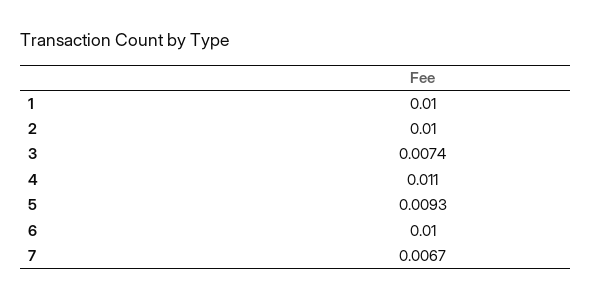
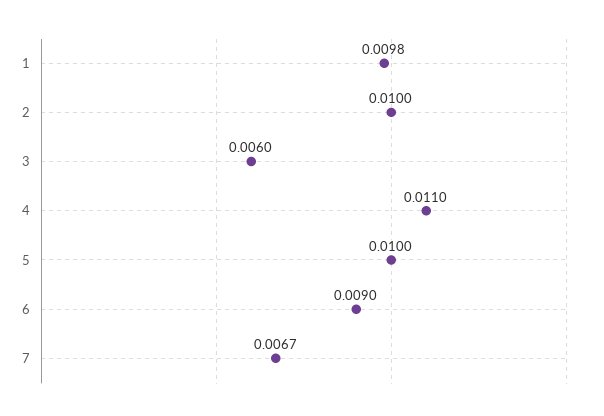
  {
-   "1": 0.01,
+   "1": 0.0098,
    "2": 0.01,
-   "3": 0.0074,
+   "3": 0.006,
    "4": 0.011,
-   "5": 0.0093,
+   "5": 0.01,
-   "6": 0.01,
+   "6": 0.009,
    "7": 0.0067
  }

